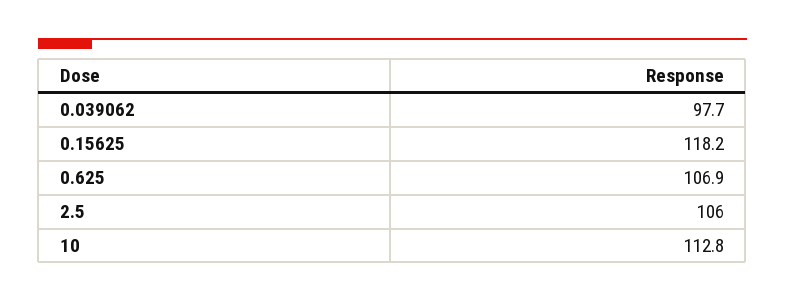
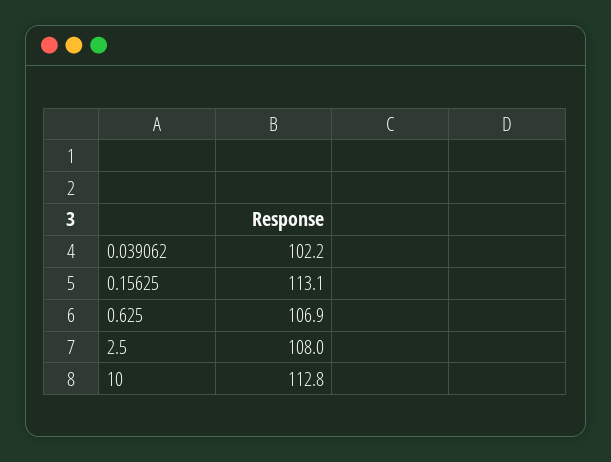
  {
-   "0.039062": 97.7,
+   "0.039062": 102.2,
-   "0.15625": 118.2,
+   "0.15625": 113.1,
    "0.625": 106.9,
-   "2.5": 106,
+   "2.5": 108,
    "10": 112.8
  }

